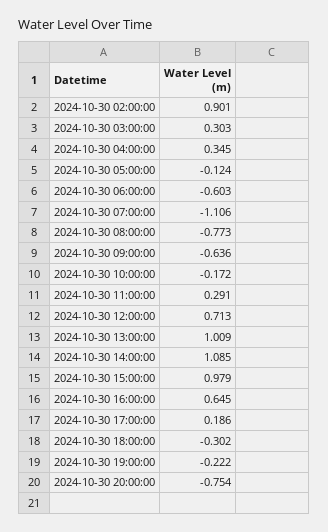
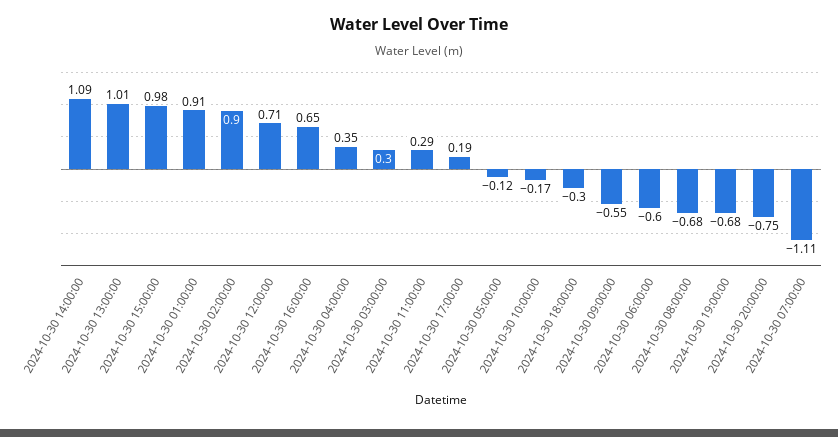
  {
    "2024-10-30 02:00:00": 0.901,
    "2024-10-30 03:00:00": 0.303,
    "2024-10-30 04:00:00": 0.345,
    "2024-10-30 05:00:00": -0.124,
    "2024-10-30 06:00:00": -0.603,
    "2024-10-30 07:00:00": -1.106,
-   "2024-10-30 08:00:00": -0.773,
+   "2024-10-30 08:00:00": -0.68,
-   "2024-10-30 09:00:00": -0.636,
+   "2024-10-30 09:00:00": -0.55,
    "2024-10-30 10:00:00": -0.172,
    "2024-10-30 11:00:00": 0.291,
    "2024-10-30 12:00:00": 0.713,
    "2024-10-30 13:00:00": 1.009,
    "2024-10-30 14:00:00": 1.085,
    "2024-10-30 15:00:00": 0.979,
    "2024-10-30 16:00:00": 0.645,
    "2024-10-30 17:00:00": 0.186,
    "2024-10-30 18:00:00": -0.302,
-   "2024-10-30 19:00:00": -0.222,
+   "2024-10-30 19:00:00": -0.68,
-   "2024-10-30 20:00:00": -0.754
+   "2024-10-30 20:00:00": -0.754,
+   "2024-10-30 01:00:00": 0.91
  }

